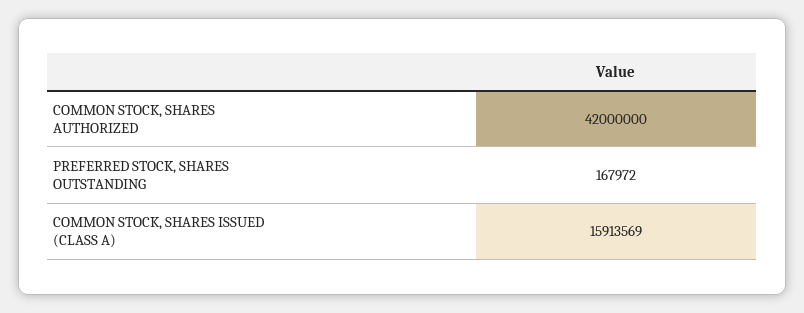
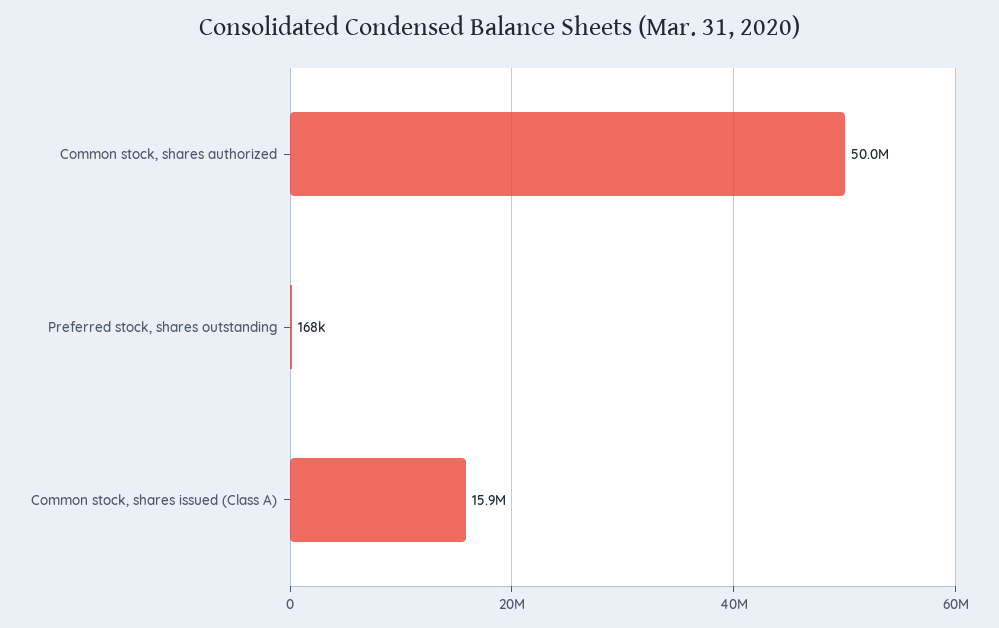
  {
-   "COMMON STOCK, SHARES AUTHORIZED": 42000000,
+   "COMMON STOCK, SHARES AUTHORIZED": 50000000,
    "PREFERRED STOCK, SHARES OUTSTANDING": 167972,
    "COMMON STOCK, SHARES ISSUED (CLASS A)": 15913569
  }

